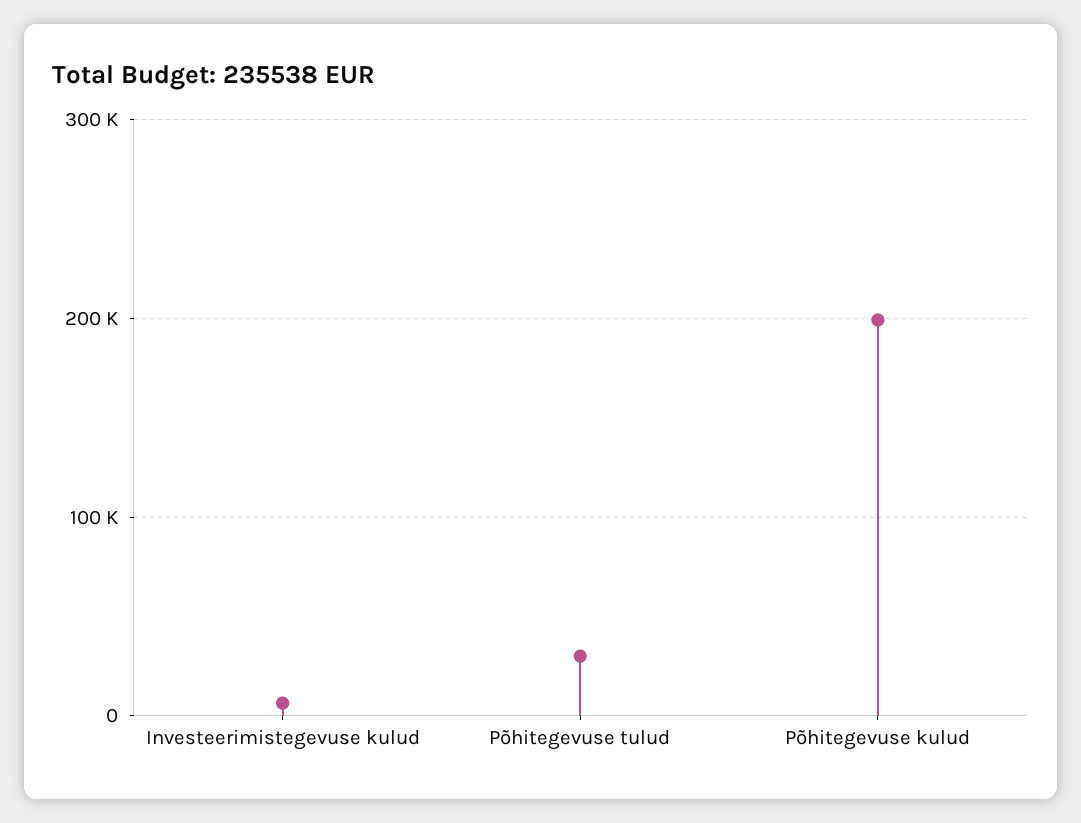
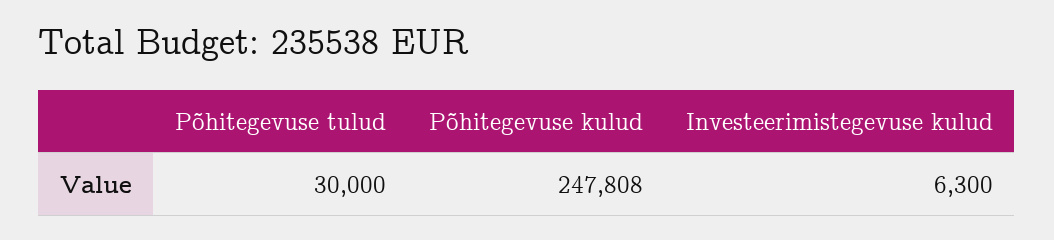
  {
    "Investeerimistegevuse kulud": 6300,
    "Põhitegevuse tulud": 30000,
-   "Põhitegevuse kulud": 200000
+   "Põhitegevuse kulud": 247808
  }

